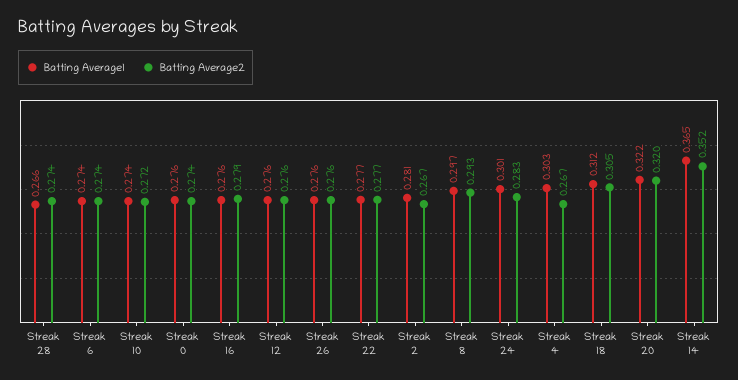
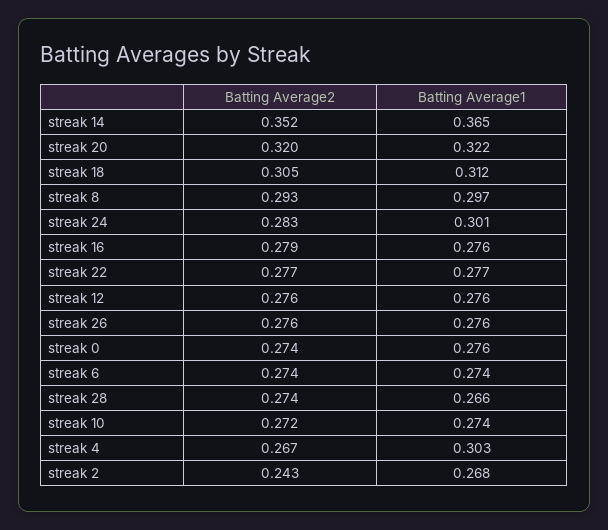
  {
    "Batting Average1": {
      "Streak 28": 0.266,
      "Streak 6": 0.274,
      "Streak 10": 0.274,
      "Streak 0": 0.276,
      "Streak 16": 0.276,
      "Streak 12": 0.276,
      "Streak 26": 0.276,
      "Streak 22": 0.277,
-     "Streak 2": 0.281,
+     "Streak 2": 0.268,
      "Streak 8": 0.297,
      "Streak 24": 0.301,
      "Streak 4": 0.303,
      "Streak 18": 0.312,
      "Streak 20": 0.322,
      "Streak 14": 0.365
    },
    "Batting Average2": {
      "Streak 28": 0.274,
      "Streak 6": 0.274,
      "Streak 10": 0.272,
      "Streak 0": 0.274,
      "Streak 16": 0.279,
      "Streak 12": 0.276,
      "Streak 26": 0.276,
      "Streak 22": 0.277,
-     "Streak 2": 0.267,
+     "Streak 2": 0.243,
      "Streak 8": 0.293,
      "Streak 24": 0.283,
      "Streak 4": 0.267,
      "Streak 18": 0.305,
      "Streak 20": 0.32,
      "Streak 14": 0.352
    }
  }

